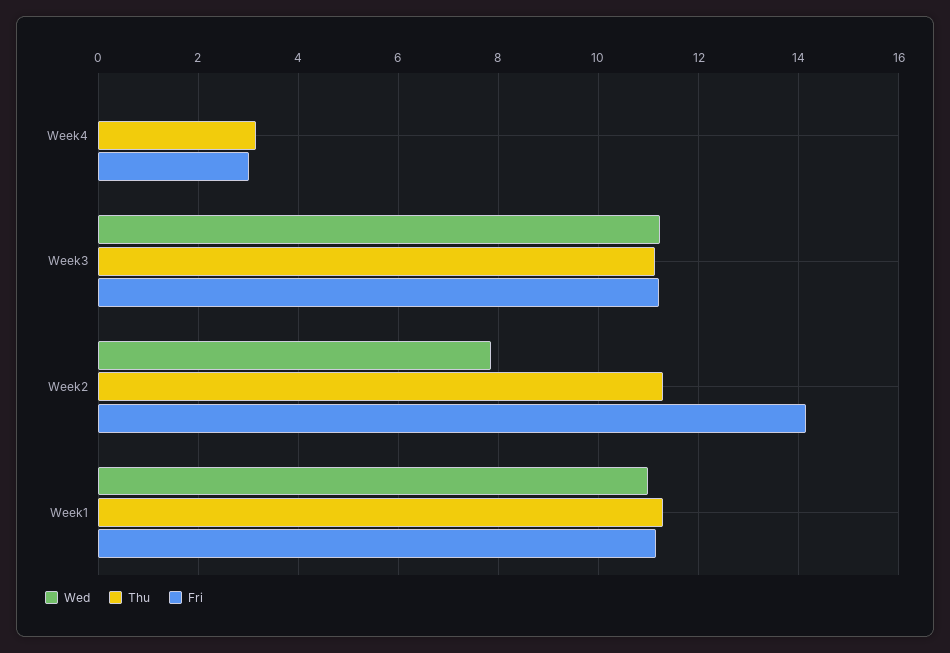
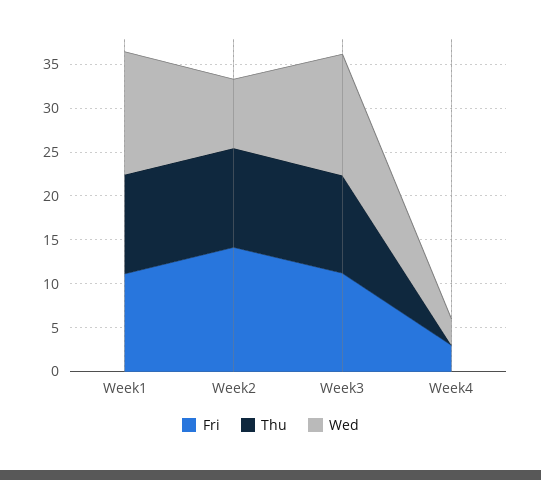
  {
    "Wed": {
-     "Week4": 0,
+     "Week4": 3,
-     "Week3": 11.2,
+     "Week3": 14,
      "Week2": 7.8,
-     "Week1": 11
+     "Week1": 14
    },
    "Thu": {
-     "Week4": 3.2,
+     "Week4": 0,
      "Week3": 11.2,
      "Week2": 11.4,
      "Week1": 11.2
    },
    "Fri": {
      "Week4": 3,
      "Week3": 11.2,
      "Week2": 14.2,
      "Week1": 11.2
    }
  }

